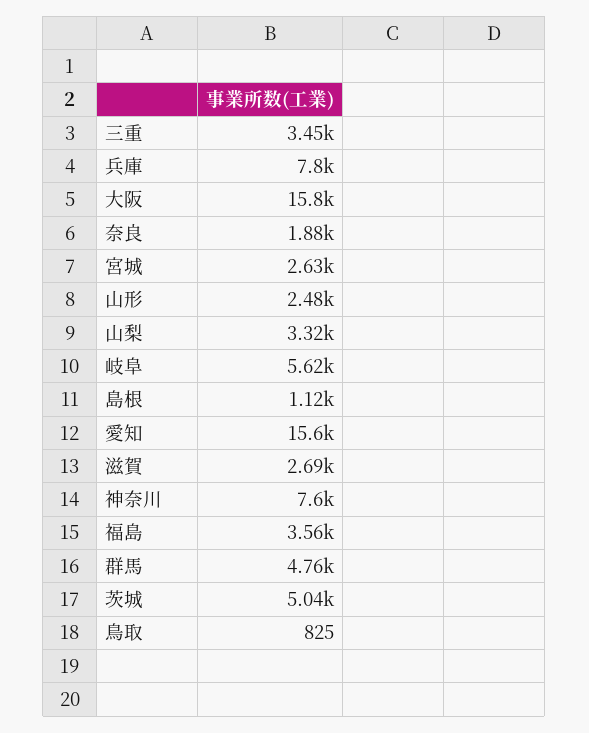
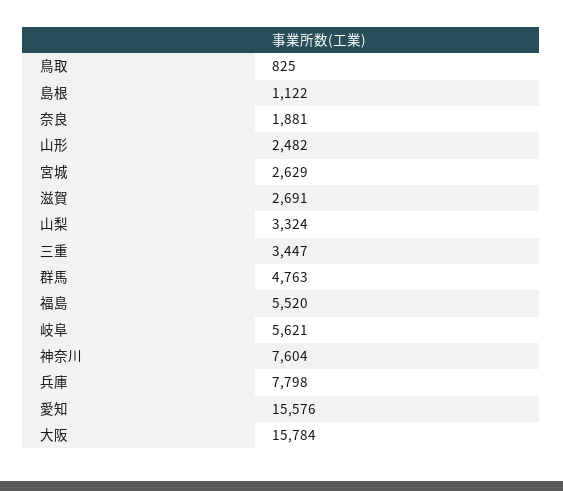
  {
    "三重": 3447,
    "兵庫": 7798,
    "大阪": 15784,
    "奈良": 1881,
    "宮城": 2629,
    "山形": 2482,
    "山梨": 3324,
    "岐阜": 5621,
    "島根": 1122,
    "愛知": 15576,
    "滋賀": 2691,
    "神奈川": 7604,
-   "福島": 3560,
+   "福島": 5520,
    "群馬": 4763,
-   "茨城": 5040,
    "鳥取": 825
  }

